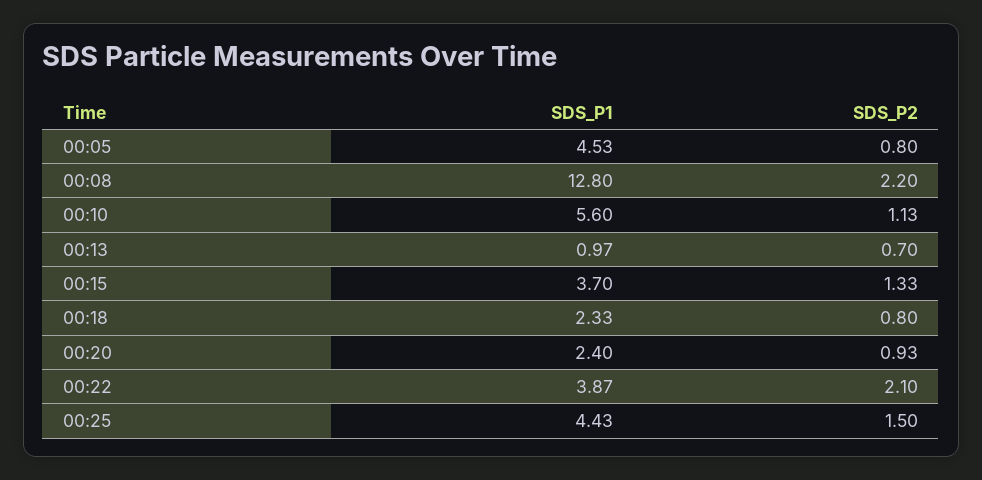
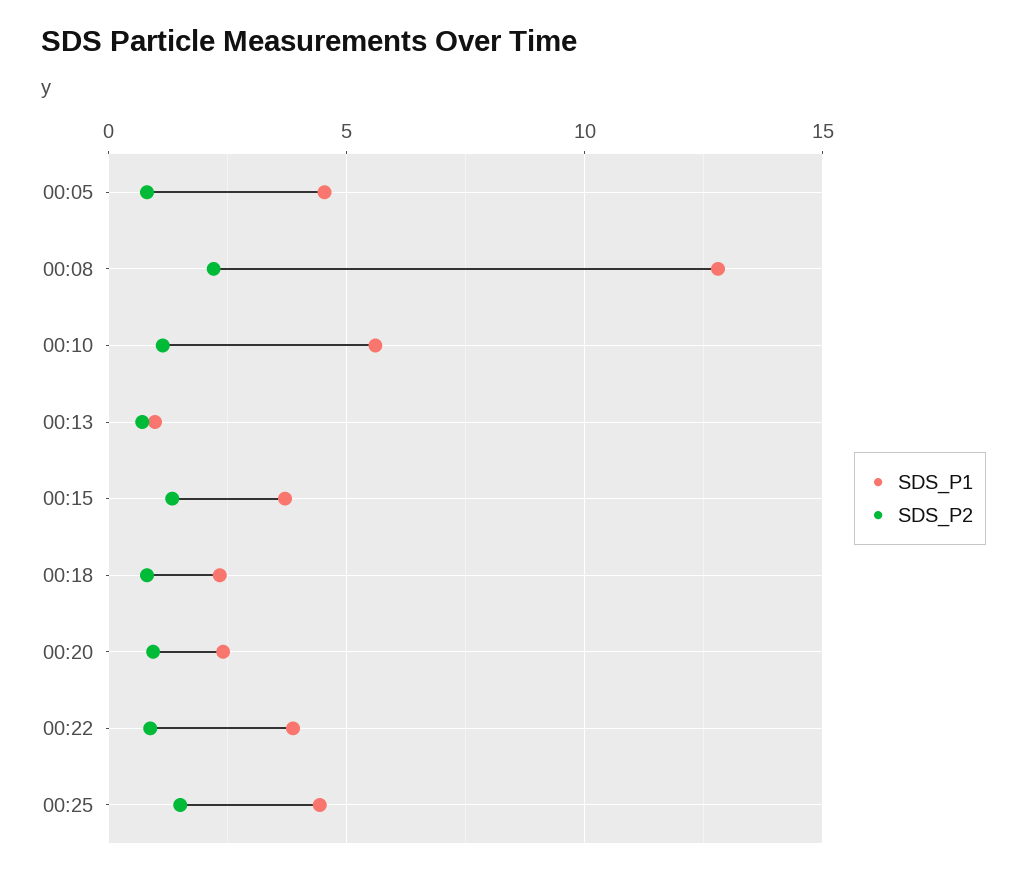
  {
    "SDS_P1": {
      "00:05": 4.53,
      "00:08": 12.8,
      "00:10": 5.6,
      "00:13": 0.97,
      "00:15": 3.7,
      "00:18": 2.33,
      "00:20": 2.4,
      "00:22": 3.87,
      "00:25": 4.43
    },
    "SDS_P2": {
      "00:05": 0.8,
      "00:08": 2.2,
      "00:10": 1.13,
      "00:13": 0.7,
      "00:15": 1.33,
      "00:18": 0.8,
      "00:20": 0.93,
-     "00:22": 2.1,
+     "00:22": 1,
      "00:25": 1.5
    }
  }

